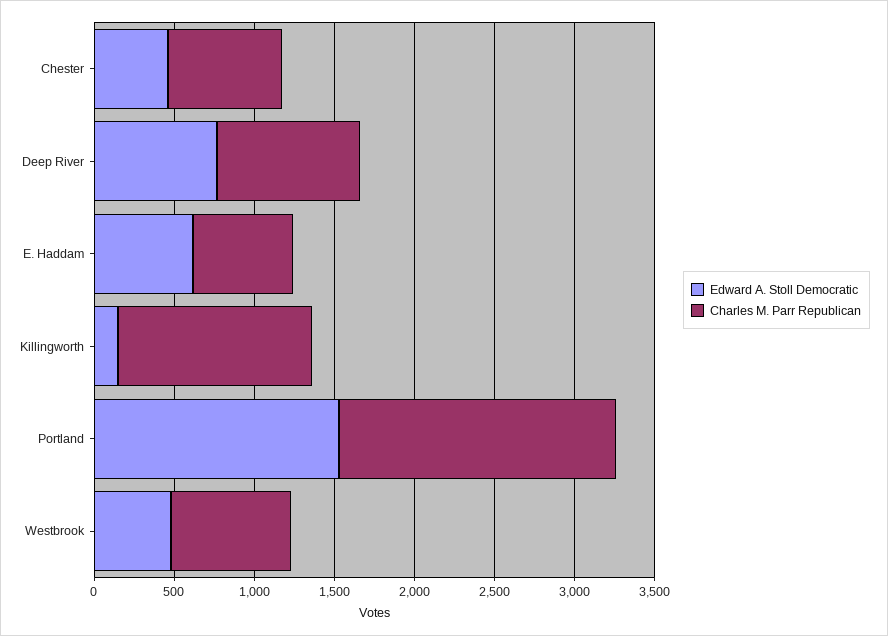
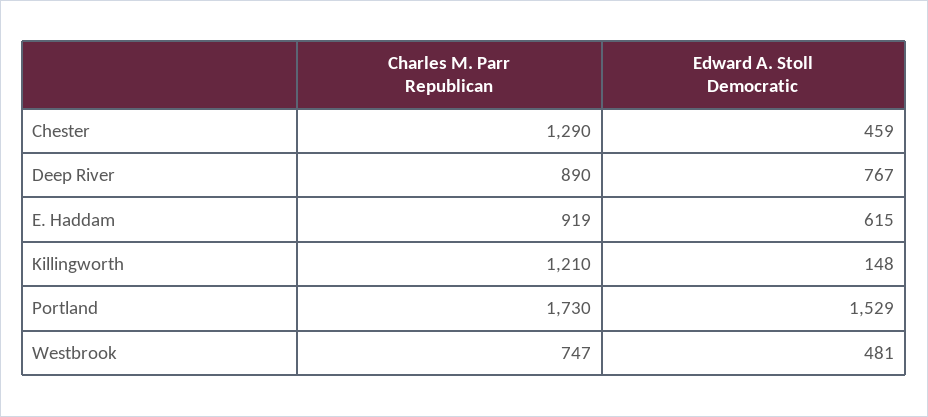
  {
    "Edward A. Stoll Democratic": {
      "Chester": 459,
      "Deep River": 767,
      "E. Haddam": 615,
      "Killingworth": 148,
      "Portland": 1529,
      "Westbrook": 481
    },
    "Charles M. Parr Republican": {
-     "Chester": 700,
+     "Chester": 1290,
      "Deep River": 890,
-     "E. Haddam": 600,
+     "E. Haddam": 919,
      "Killingworth": 1210,
      "Portland": 1730,
      "Westbrook": 747
    }
  }

